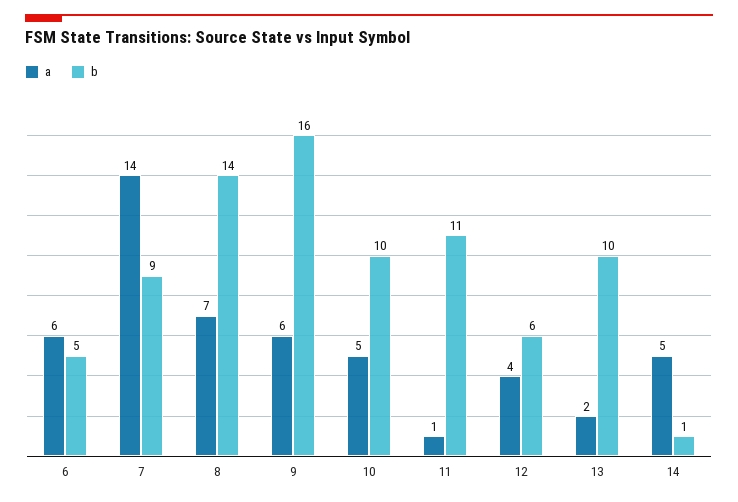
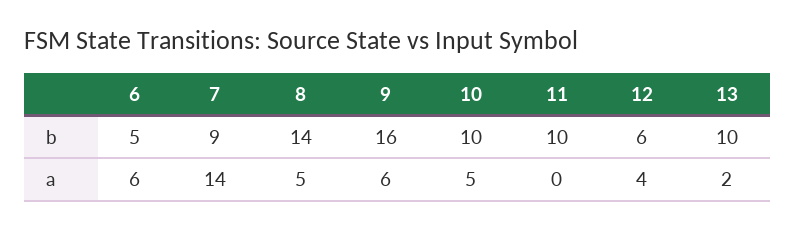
  {
    "a": {
      "6": 6,
      "7": 14,
-     "8": 7,
+     "8": 5,
      "9": 6,
      "10": 5,
-     "11": 1,
+     "11": 0,
      "12": 4,
-     "13": 2,
+     "13": 2
-     "14": 5
    },
    "b": {
      "6": 5,
      "7": 9,
      "8": 14,
      "9": 16,
      "10": 10,
-     "11": 11,
+     "11": 10,
      "12": 6,
-     "13": 10,
+     "13": 10
-     "14": 1
    }
  }

